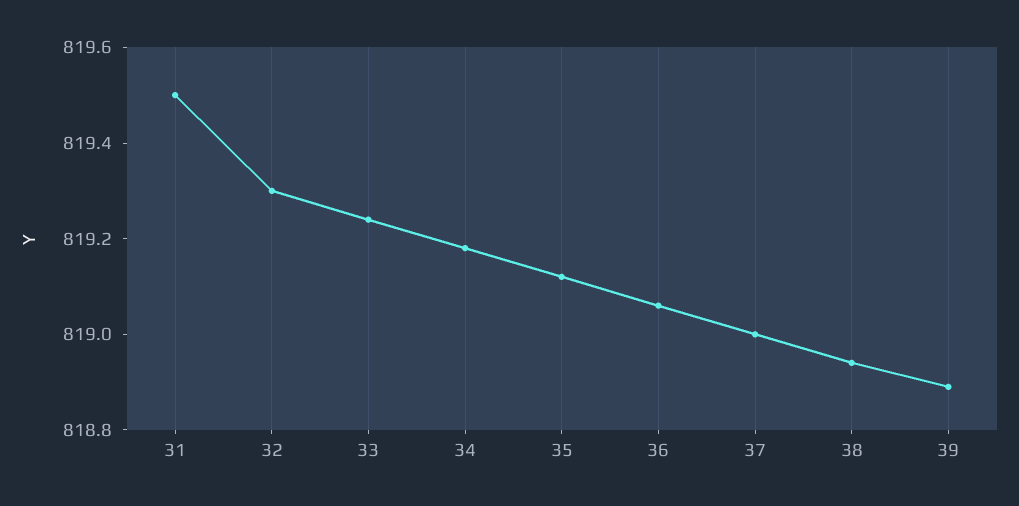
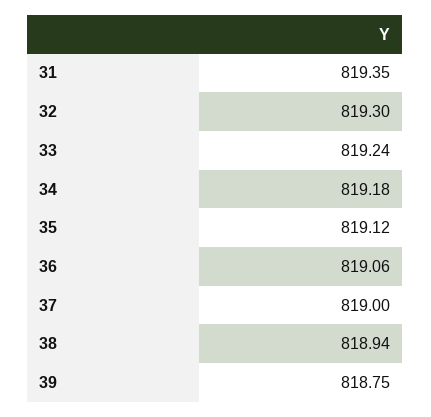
  {
-   "31": 819.5,
+   "31": 819.35,
    "32": 819.3,
    "33": 819.24,
    "34": 819.18,
    "35": 819.12,
    "36": 819.06,
    "37": 819,
    "38": 818.94,
-   "39": 818.9
+   "39": 818.75
  }

